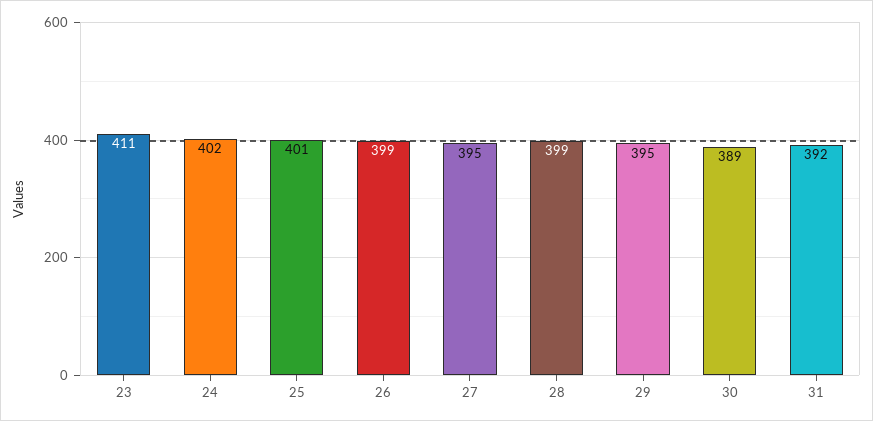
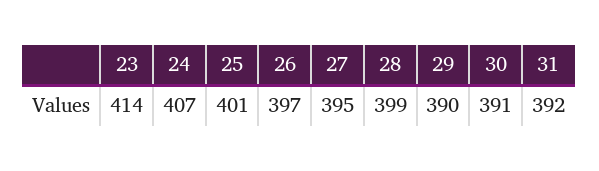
  {
-   "23": 411,
+   "23": 414,
-   "24": 402,
+   "24": 407,
    "25": 401,
-   "26": 399,
+   "26": 397,
    "27": 395,
    "28": 399,
-   "29": 395,
+   "29": 390,
-   "30": 389,
+   "30": 391,
    "31": 392
  }

